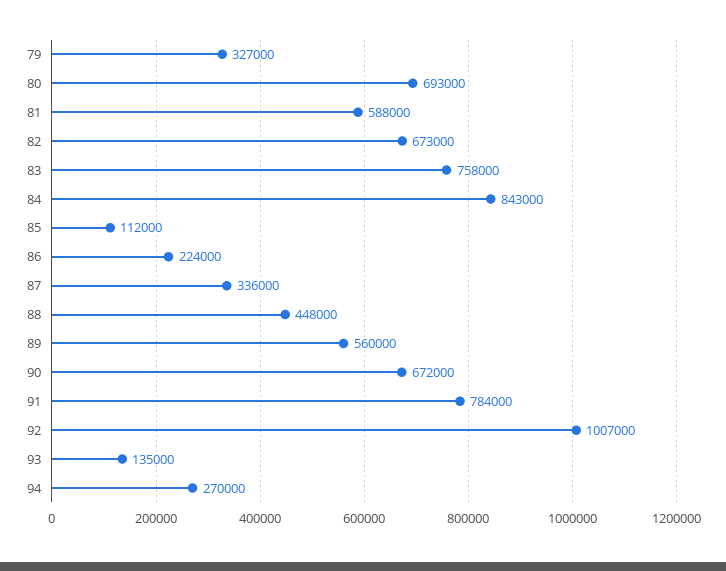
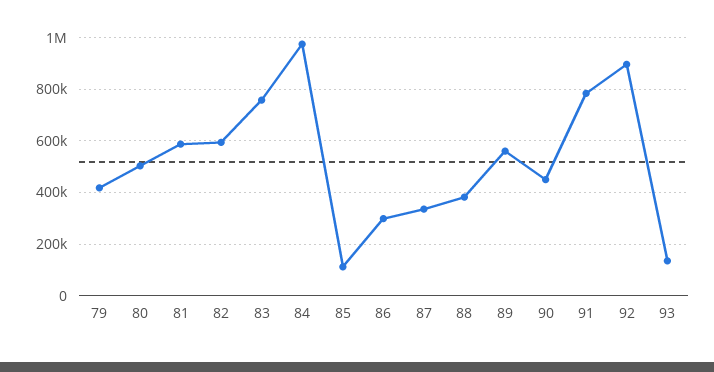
  {
-   "79": 327000,
+   "79": 425000,
-   "80": 693000,
+   "80": 500000,
    "81": 588000,
-   "82": 673000,
+   "82": 600000,
    "83": 758000,
-   "84": 843000,
+   "84": 975000,
    "85": 112000,
-   "86": 224000,
+   "86": 300000,
    "87": 336000,
-   "88": 448000,
+   "88": 375000,
    "89": 560000,
-   "90": 672000,
+   "90": 450000,
    "91": 784000,
-   "92": 1007000,
+   "92": 900000,
-   "93": 135000,
+   "93": 135000
-   "94": 270000
  }

